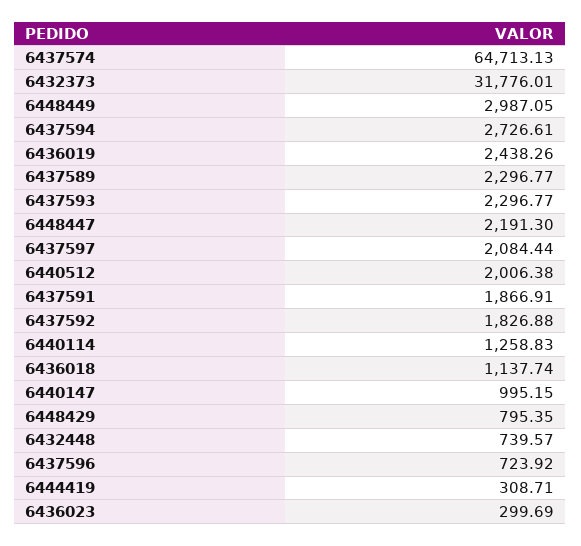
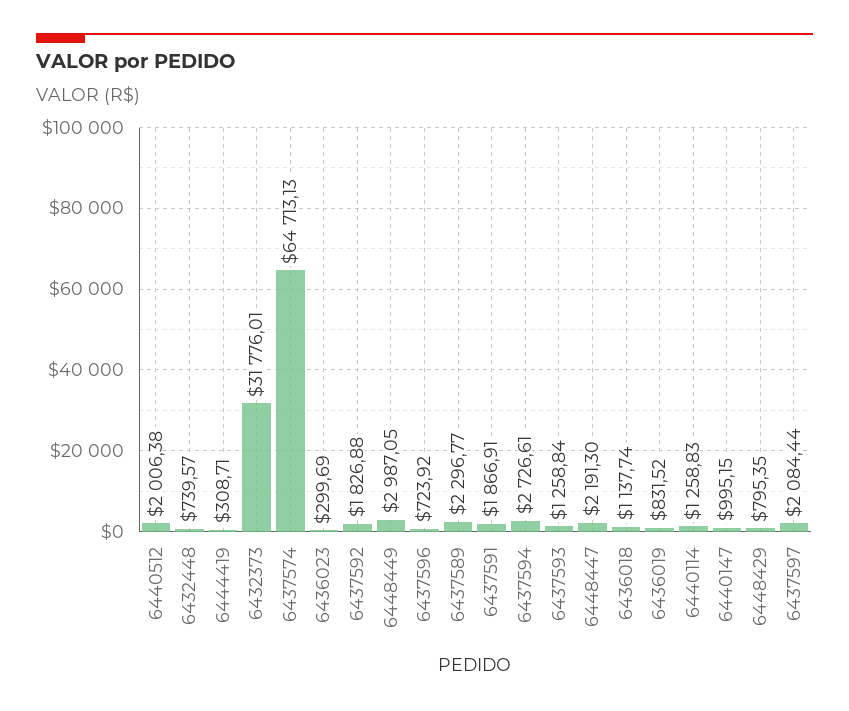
  {
    "6437574": 64713.13,
    "6432373": 31776.01,
    "6448449": 2987.05,
    "6437594": 2726.61,
-   "6436019": 2438.26,
+   "6436019": 831.52,
    "6437589": 2296.77,
-   "6437593": 2296.77,
+   "6437593": 1258.84,
    "6448447": 2191.3,
    "6437597": 2084.44,
    "6440512": 2006.38,
    "6437591": 1866.91,
    "6437592": 1826.88,
    "6440114": 1258.83,
    "6436018": 1137.74,
    "6440147": 995.15,
    "6448429": 795.35,
    "6432448": 739.57,
    "6437596": 723.92,
    "6444419": 308.71,
    "6436023": 299.69
  }

